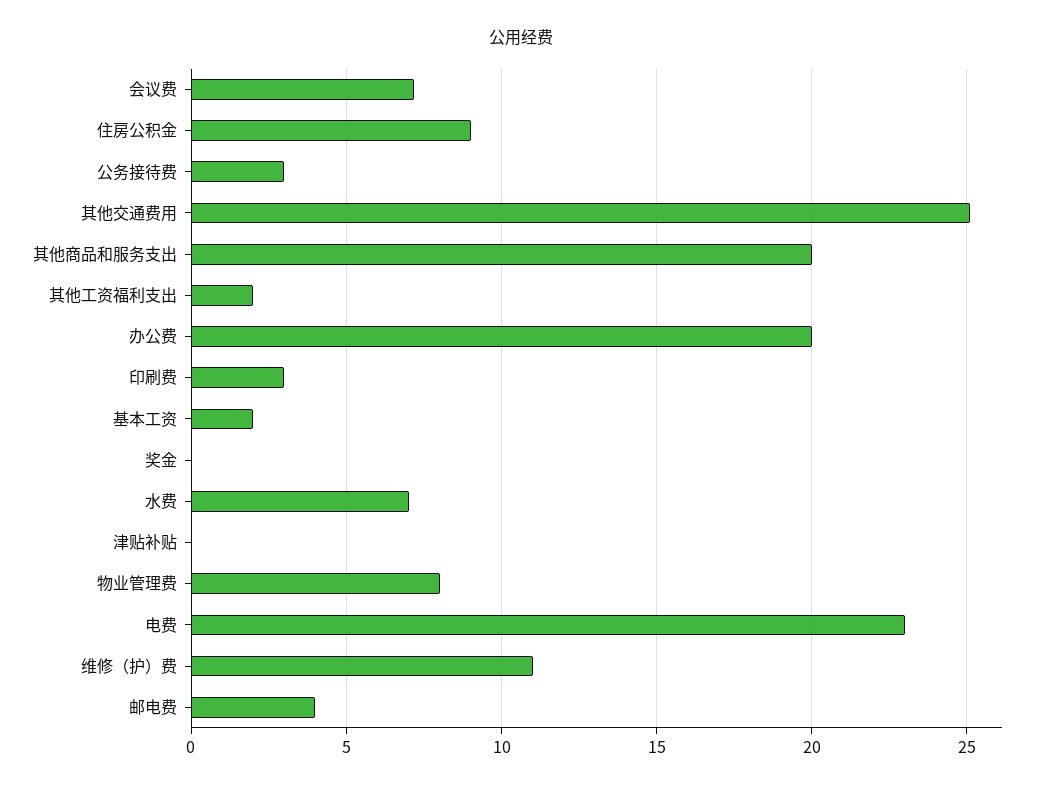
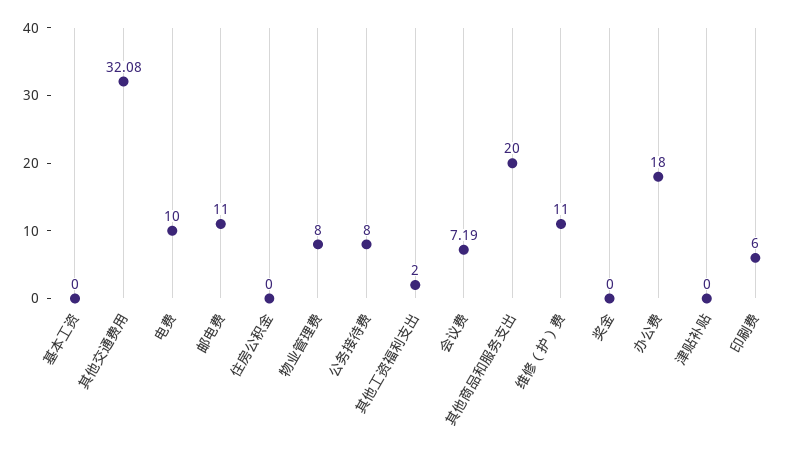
  {
    "会议费": 7.19,
-   "住房公积金": 9,
+   "住房公积金": 0,
-   "公务接待费": 3,
+   "公务接待费": 8,
-   "其他交通费用": 25,
+   "其他交通费用": 32.08,
    "其他商品和服务支出": 20,
    "其他工资福利支出": 2,
-   "办公费": 20,
+   "办公费": 18,
-   "印刷费": 3,
+   "印刷费": 6,
-   "基本工资": 2,
+   "基本工资": 0,
    "奖金": 0,
-   "水费": 7,
    "津贴补贴": 0,
    "物业管理费": 8,
-   "电费": 23,
+   "电费": 10,
    "维修（护）费": 11,
-   "邮电费": 4
+   "邮电费": 11
  }

